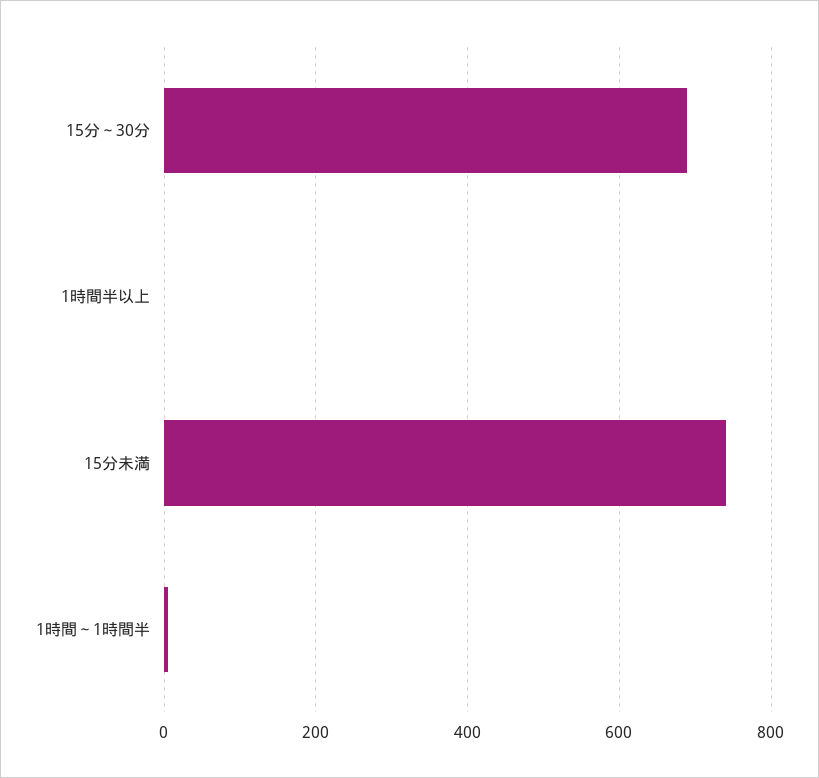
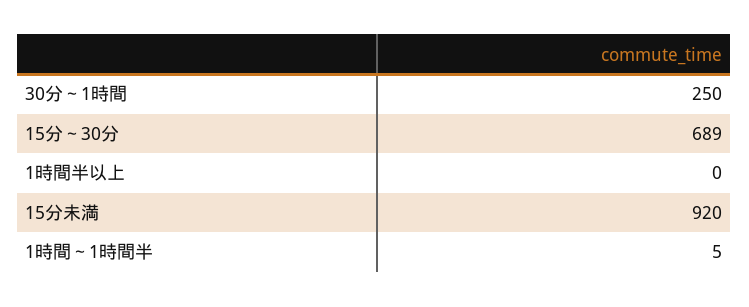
  {
    "15分～30分": 689,
    "1時間半以上": 0,
-   "15分未満": 740,
+   "15分未満": 920,
-   "1時間～1時間半": 5
+   "1時間～1時間半": 5,
+   "30分～1時間": 250
  }

